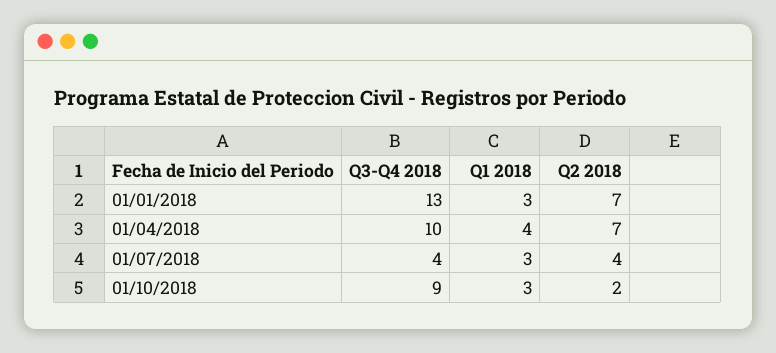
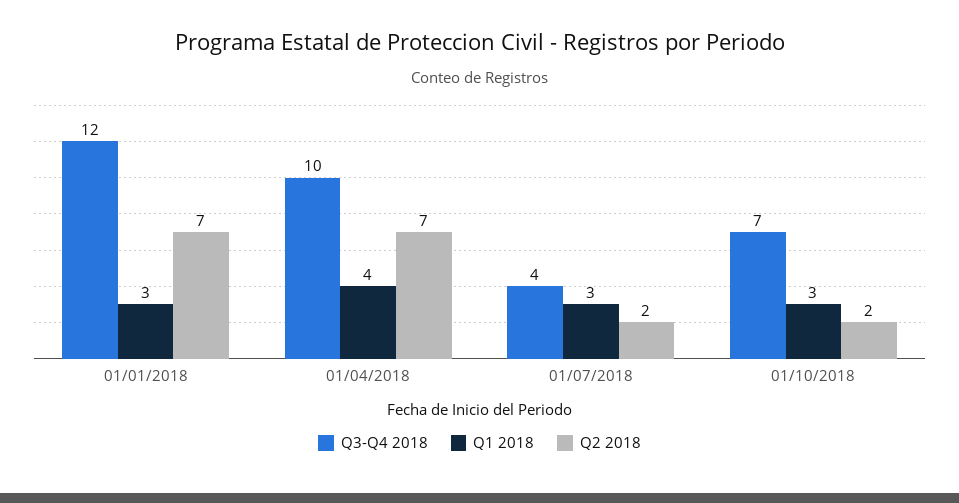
  {
    "Q3-Q4 2018": {
-     "01/01/2018": 13,
+     "01/01/2018": 12,
      "01/04/2018": 10,
      "01/07/2018": 4,
-     "01/10/2018": 9
+     "01/10/2018": 7
    },
    "Q1 2018": {
      "01/01/2018": 3,
      "01/04/2018": 4,
      "01/07/2018": 3,
      "01/10/2018": 3
    },
    "Q2 2018": {
      "01/01/2018": 7,
      "01/04/2018": 7,
-     "01/07/2018": 4,
+     "01/07/2018": 2,
      "01/10/2018": 2
    }
  }

